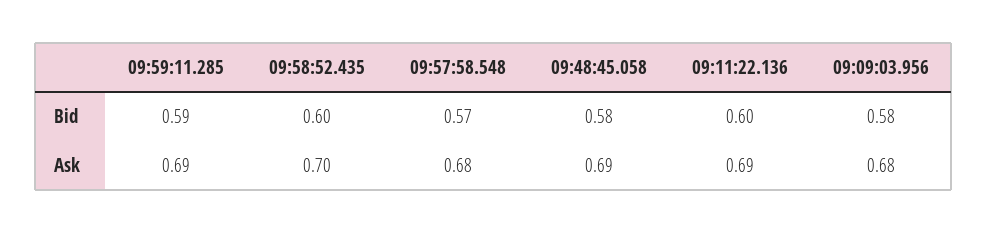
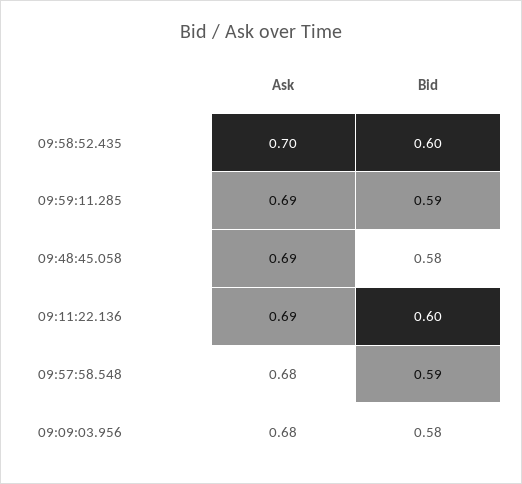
  {
    "09:59:11.285": {
      "Bid": 0.59,
      "Ask": 0.69
    },
    "09:58:52.435": {
      "Bid": 0.6,
      "Ask": 0.7
    },
    "09:57:58.548": {
-     "Bid": 0.57,
+     "Bid": 0.59,
      "Ask": 0.68
    },
    "09:48:45.058": {
      "Bid": 0.58,
      "Ask": 0.69
    },
    "09:11:22.136": {
      "Bid": 0.6,
      "Ask": 0.69
    },
    "09:09:03.956": {
      "Bid": 0.58,
      "Ask": 0.68
    }
  }

